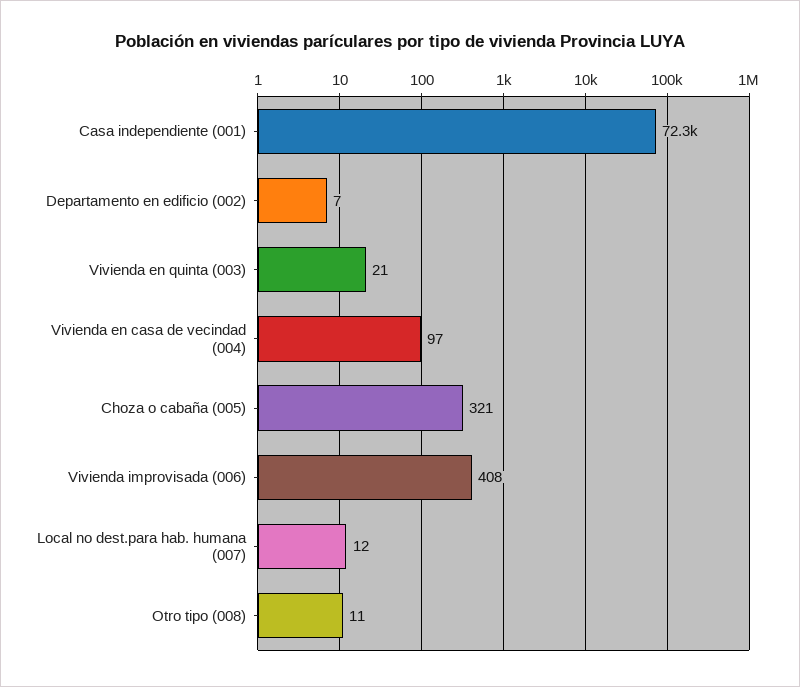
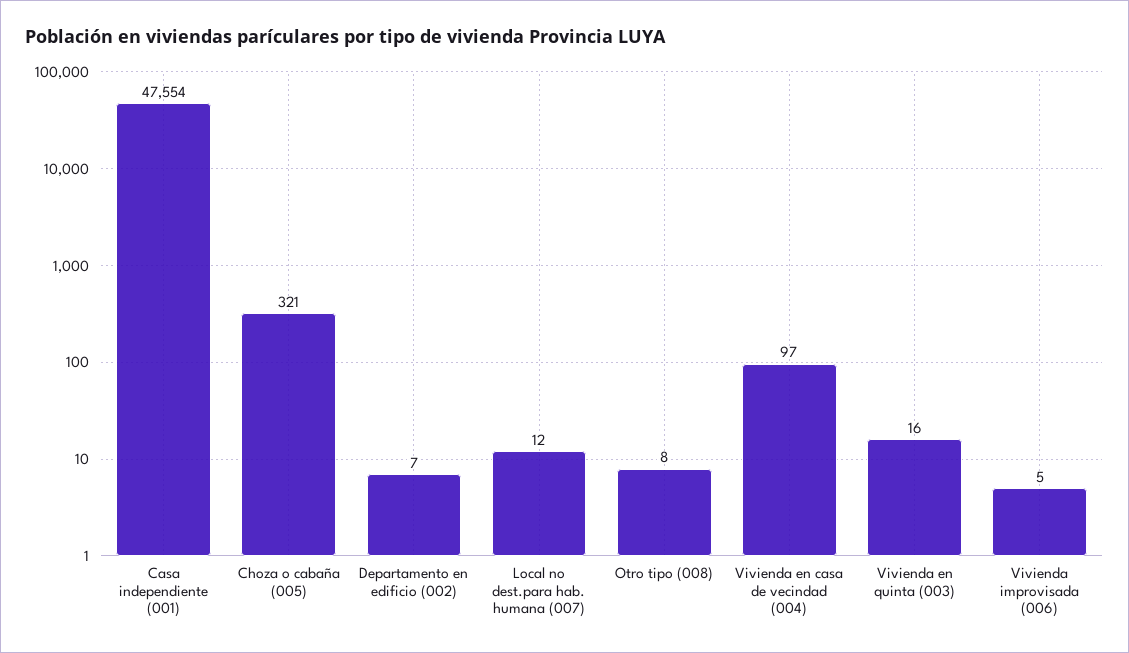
  {
-   "Casa independiente (001)": 72300,
+   "Casa independiente (001)": 47554,
    "Departamento en edificio (002)": 7,
-   "Vivienda en quinta (003)": 21,
+   "Vivienda en quinta (003)": 16,
    "Vivienda en casa de vecindad (004)": 97,
    "Choza o cabaña (005)": 321,
-   "Vivienda improvisada (006)": 408,
+   "Vivienda improvisada (006)": 5,
    "Local no dest.para hab. humana (007)": 12,
-   "Otro tipo (008)": 11
+   "Otro tipo (008)": 8
  }

